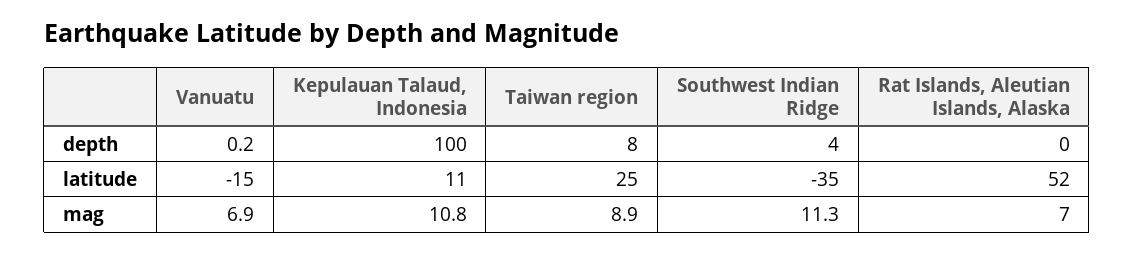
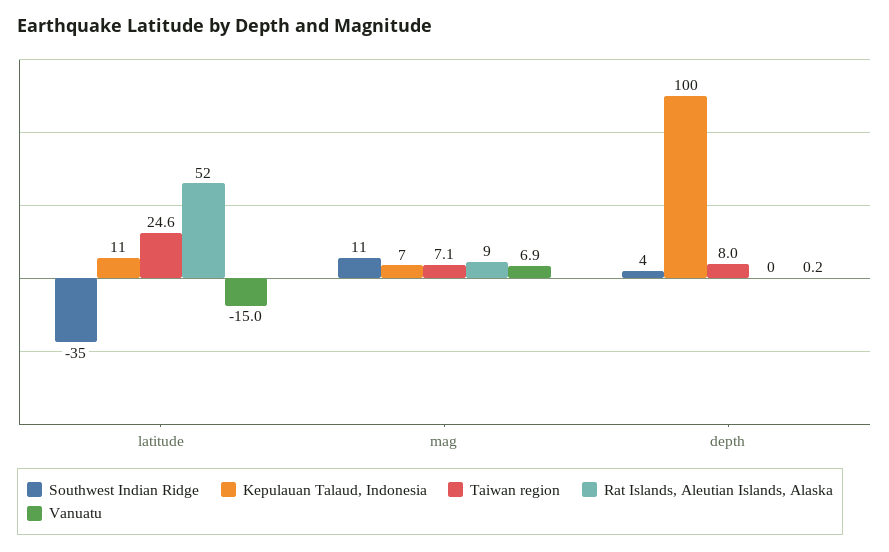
  {
    "Vanuatu": {
      "depth": 0.2,
      "latitude": -15,
      "mag": 6.9
    },
    "Kepulauan Talaud, Indonesia": {
      "depth": 100,
      "latitude": 11,
-     "mag": 10.8
+     "mag": 7
    },
    "Taiwan region": {
      "depth": 8,
-     "latitude": 25,
+     "latitude": 24.6,
-     "mag": 8.9
+     "mag": 7.1
    },
    "Southwest Indian Ridge": {
      "depth": 4,
      "latitude": -35,
      "mag": 11.3
    },
    "Rat Islands, Aleutian Islands, Alaska": {
      "depth": 0,
      "latitude": 52,
-     "mag": 7
+     "mag": 9
    }
  }

